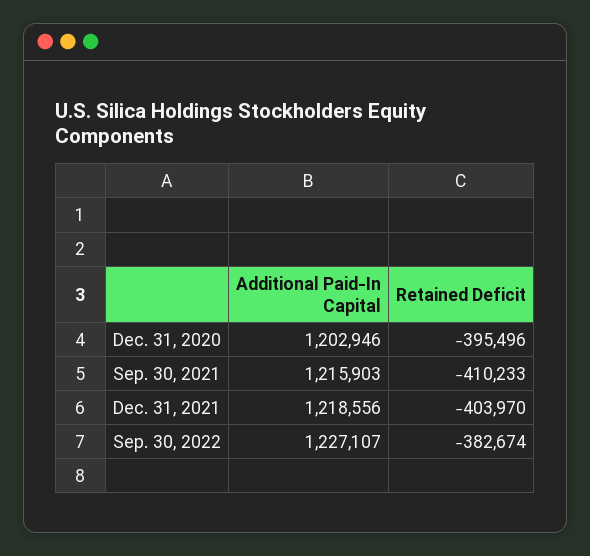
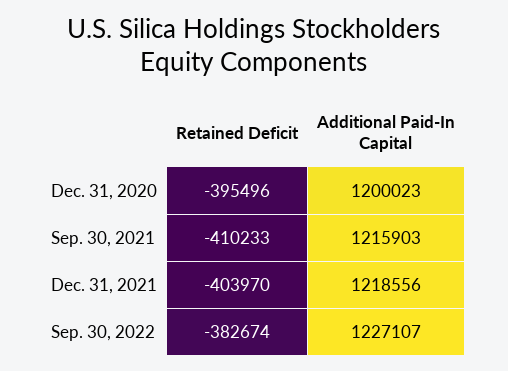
  {
    "Additional Paid-In Capital": {
-     "Dec. 31, 2020": 1202946,
+     "Dec. 31, 2020": 1200023,
      "Sep. 30, 2021": 1215903,
      "Dec. 31, 2021": 1218556,
      "Sep. 30, 2022": 1227107
    },
    "Retained Deficit": {
      "Dec. 31, 2020": -395496,
      "Sep. 30, 2021": -410233,
      "Dec. 31, 2021": -403970,
      "Sep. 30, 2022": -382674
    }
  }

